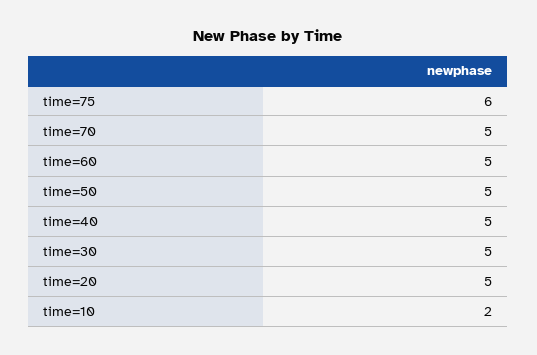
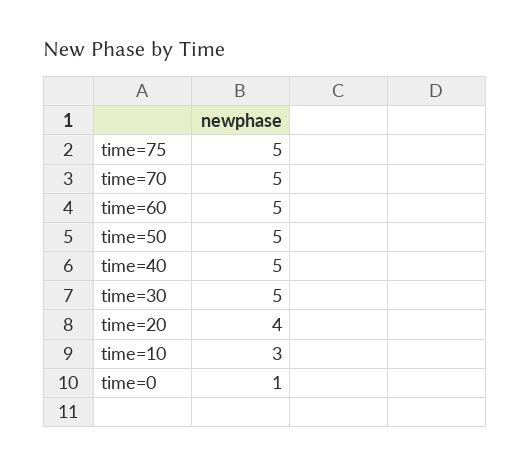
  {
-   "time=75": 6,
+   "time=75": 5,
    "time=70": 5,
    "time=60": 5,
    "time=50": 5,
    "time=40": 5,
    "time=30": 5,
-   "time=20": 5,
+   "time=20": 4,
-   "time=10": 2
+   "time=10": 3,
+   "time=0": 1
  }

